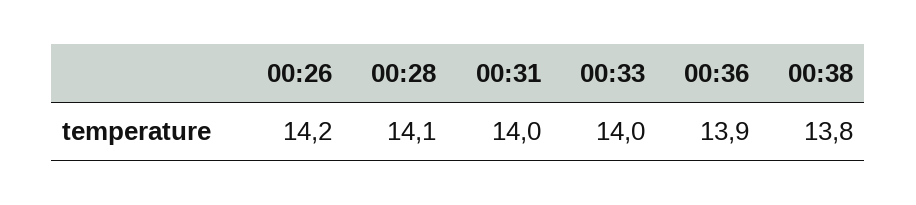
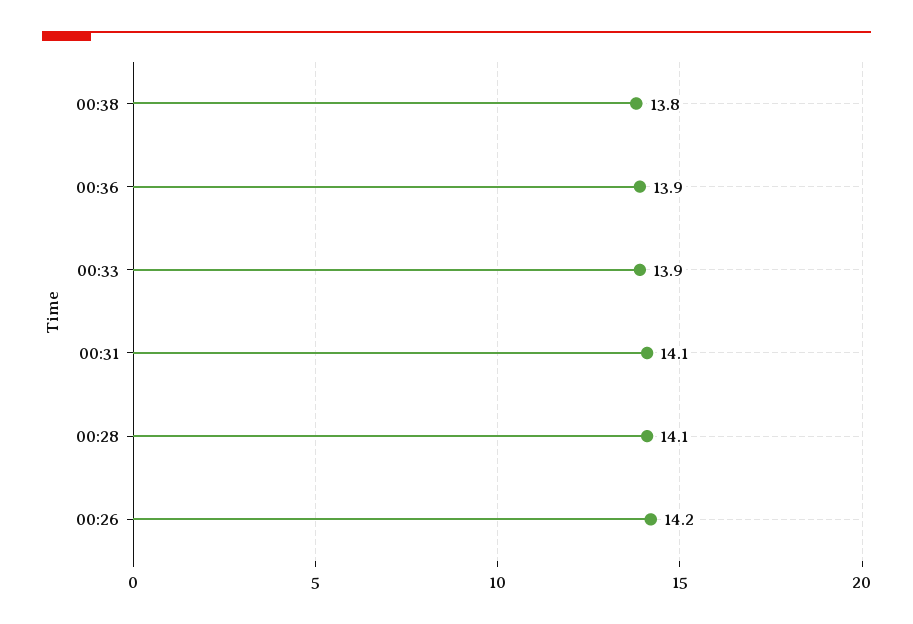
  {
    "00:26": 14.2,
    "00:28": 14.1,
-   "00:31": 14,
+   "00:31": 14.1,
-   "00:33": 14,
+   "00:33": 13.9,
    "00:36": 13.9,
    "00:38": 13.8
  }

